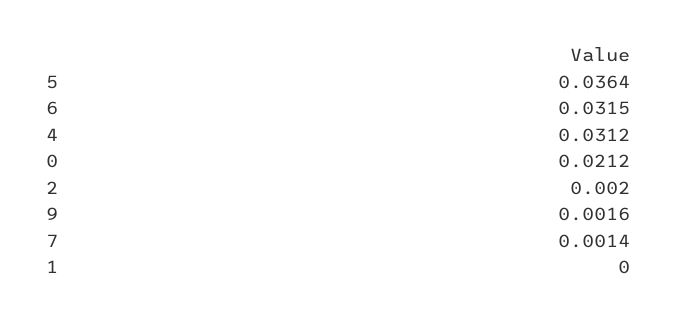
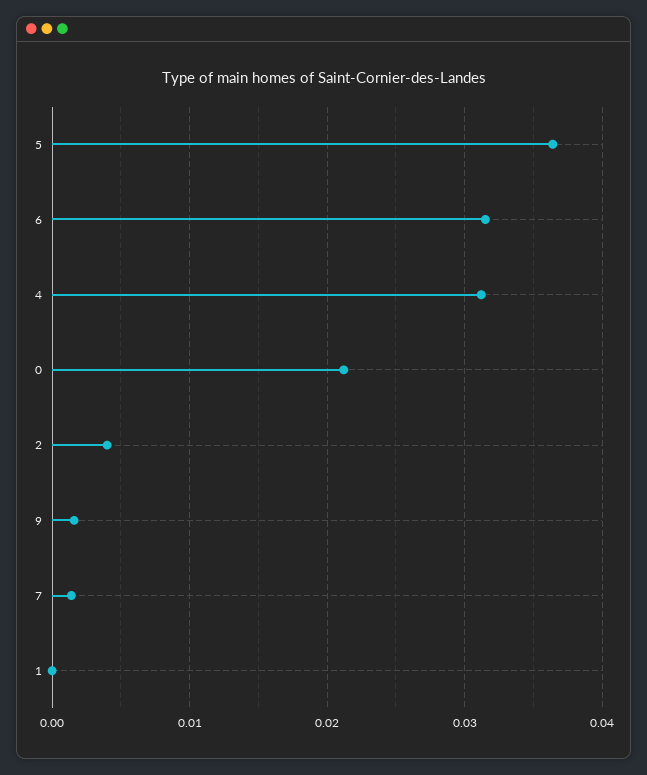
  {
    "5": 0.0364,
    "6": 0.0315,
    "4": 0.0312,
    "0": 0.0212,
-   "2": 0.002,
+   "2": 0.004,
    "9": 0.0016,
    "7": 0.0014,
    "1": 0
  }

